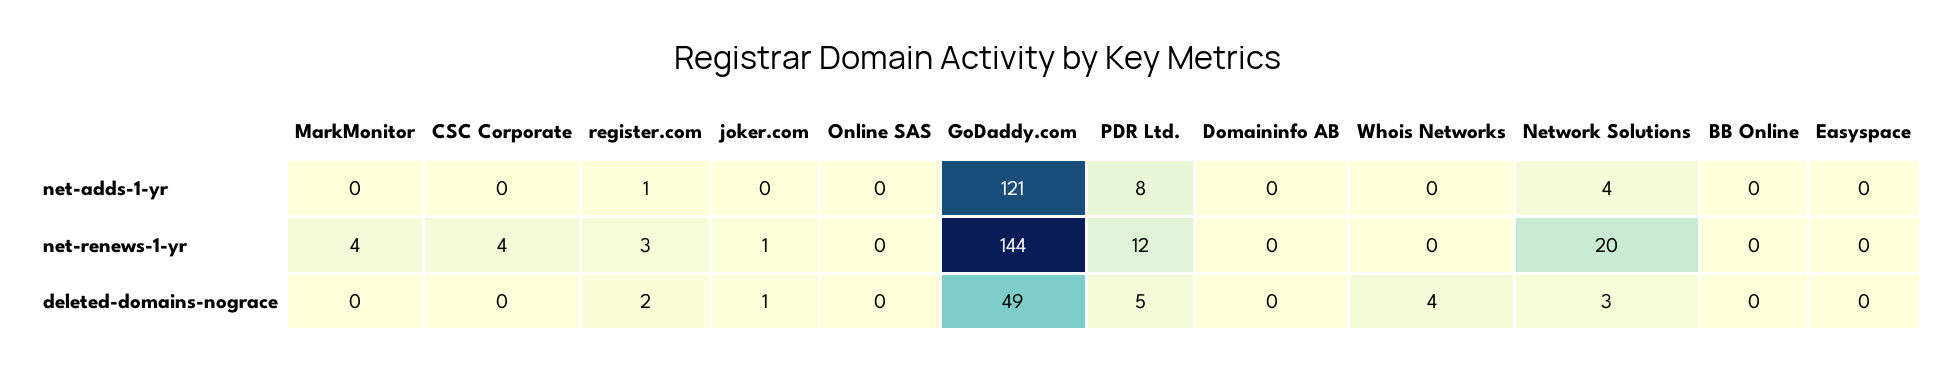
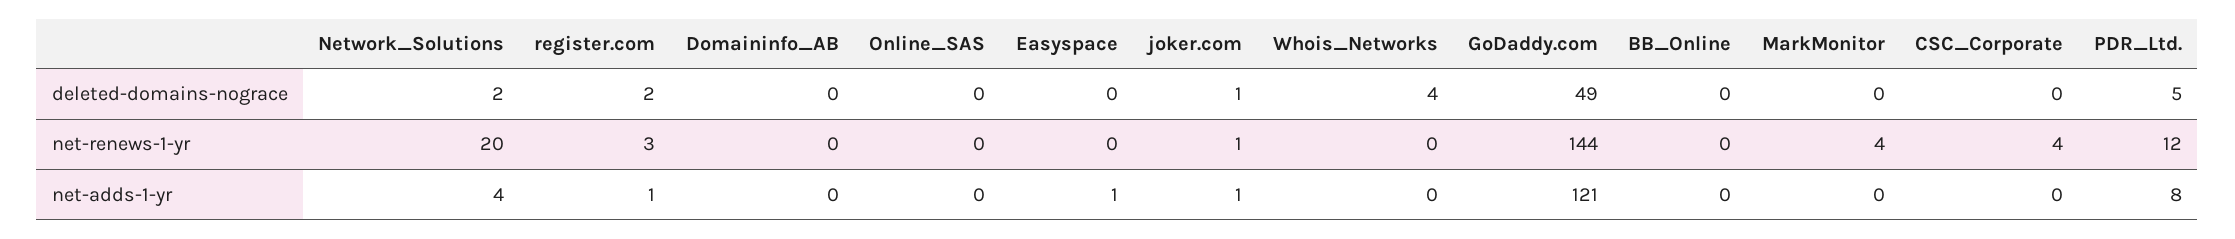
  {
    "MarkMonitor": {
      "net-adds-1-yr": 0,
      "net-renews-1-yr": 4,
      "deleted-domains-nograce": 0
    },
    "CSC Corporate": {
      "net-adds-1-yr": 0,
      "net-renews-1-yr": 4,
      "deleted-domains-nograce": 0
    },
    "register.com": {
      "net-adds-1-yr": 1,
      "net-renews-1-yr": 3,
      "deleted-domains-nograce": 2
    },
    "joker.com": {
-     "net-adds-1-yr": 0,
+     "net-adds-1-yr": 1,
      "net-renews-1-yr": 1,
      "deleted-domains-nograce": 1
    },
    "Online SAS": {
      "net-adds-1-yr": 0,
      "net-renews-1-yr": 0,
      "deleted-domains-nograce": 0
    },
    "GoDaddy.com": {
      "net-adds-1-yr": 121,
      "net-renews-1-yr": 144,
      "deleted-domains-nograce": 49
    },
    "PDR Ltd.": {
      "net-adds-1-yr": 8,
      "net-renews-1-yr": 12,
      "deleted-domains-nograce": 5
    },
    "Domaininfo AB": {
      "net-adds-1-yr": 0,
      "net-renews-1-yr": 0,
      "deleted-domains-nograce": 0
    },
    "Whois Networks": {
      "net-adds-1-yr": 0,
      "net-renews-1-yr": 0,
      "deleted-domains-nograce": 4
    },
    "Network Solutions": {
      "net-adds-1-yr": 4,
      "net-renews-1-yr": 20,
-     "deleted-domains-nograce": 3
+     "deleted-domains-nograce": 2
    },
    "BB Online": {
      "net-adds-1-yr": 0,
      "net-renews-1-yr": 0,
      "deleted-domains-nograce": 0
    },
    "Easyspace": {
-     "net-adds-1-yr": 0,
+     "net-adds-1-yr": 1,
      "net-renews-1-yr": 0,
      "deleted-domains-nograce": 0
    }
  }

